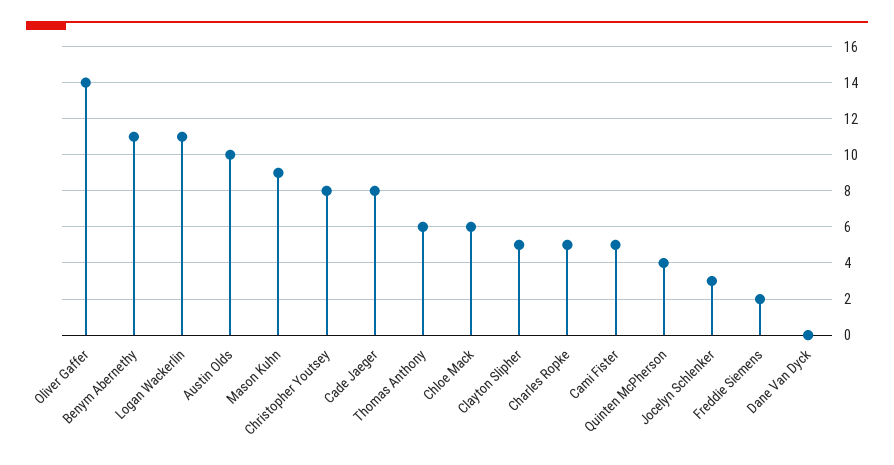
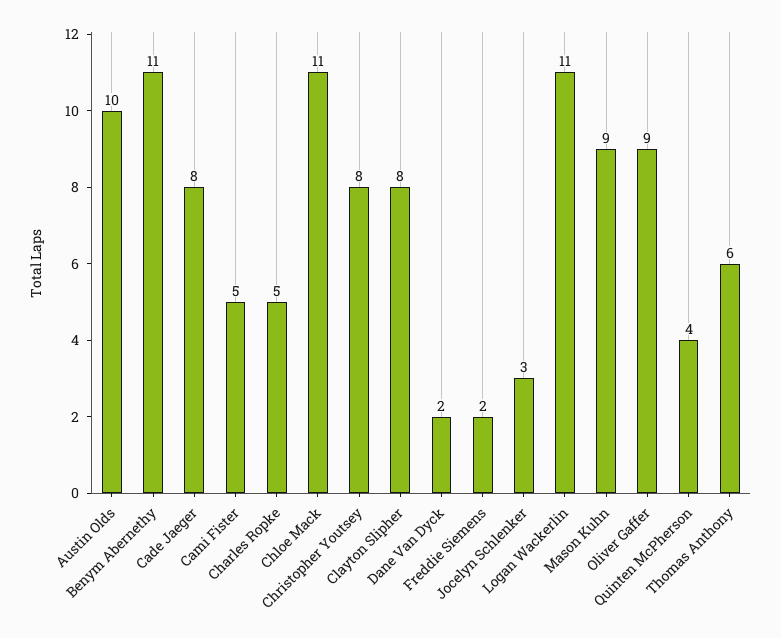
  {
-   "Oliver Gaffer": 14,
+   "Oliver Gaffer": 9,
    "Benym Abernethy": 11,
    "Logan Wackerlin": 11,
    "Austin Olds": 10,
    "Mason Kuhn": 9,
    "Christopher Youtsey": 8,
    "Cade Jaeger": 8,
    "Thomas Anthony": 6,
-   "Chloe Mack": 6,
+   "Chloe Mack": 11,
-   "Clayton Slipher": 5,
+   "Clayton Slipher": 8,
    "Charles Ropke": 5,
    "Cami Fister": 5,
    "Quinten McPherson": 4,
    "Jocelyn Schlenker": 3,
    "Freddie Siemens": 2,
-   "Dane Van Dyck": 0
+   "Dane Van Dyck": 2
  }

